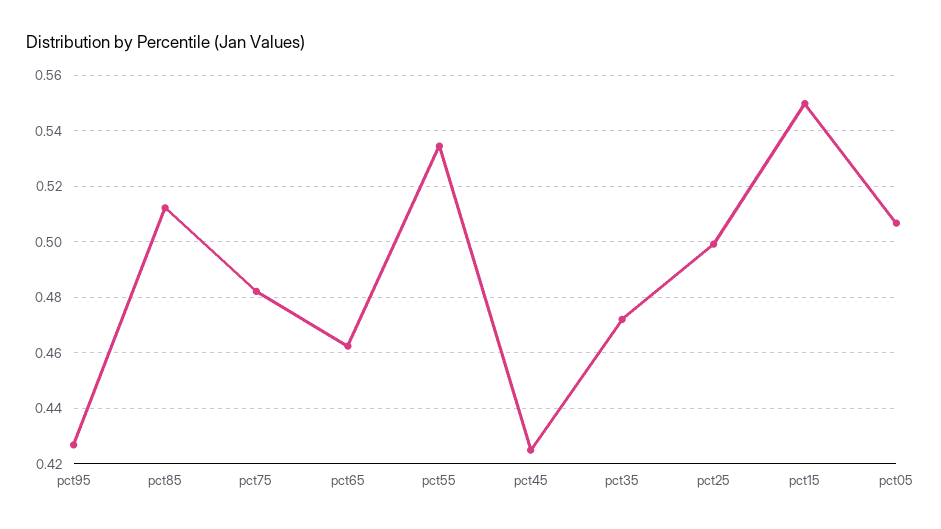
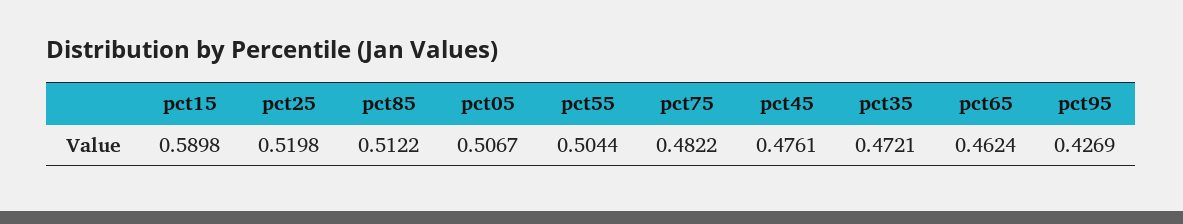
  {
    "pct95": 0.4269,
    "pct85": 0.5122,
    "pct75": 0.4822,
    "pct65": 0.4624,
-   "pct55": 0.535,
+   "pct55": 0.5044,
-   "pct45": 0.425,
+   "pct45": 0.4761,
    "pct35": 0.4721,
-   "pct25": 0.5,
+   "pct25": 0.5198,
-   "pct15": 0.55,
+   "pct15": 0.5898,
    "pct05": 0.5067
  }

